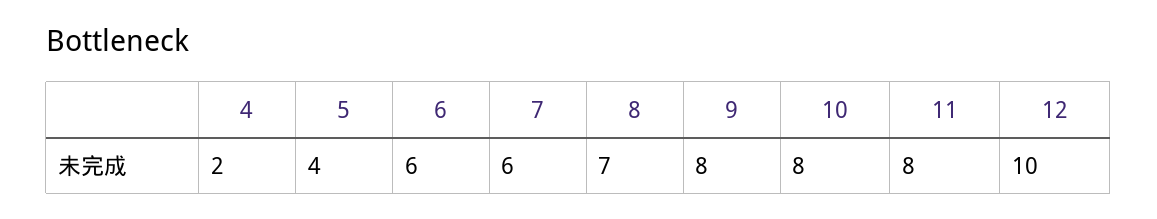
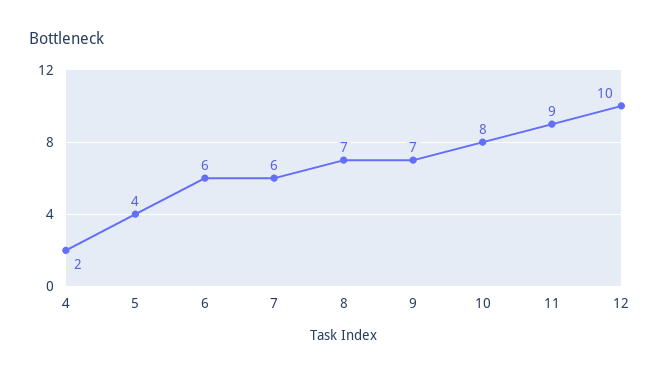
  {
    "4": 2,
    "5": 4,
    "6": 6,
    "7": 6,
    "8": 7,
-   "9": 8,
+   "9": 7,
    "10": 8,
-   "11": 8,
+   "11": 9,
    "12": 10
  }

